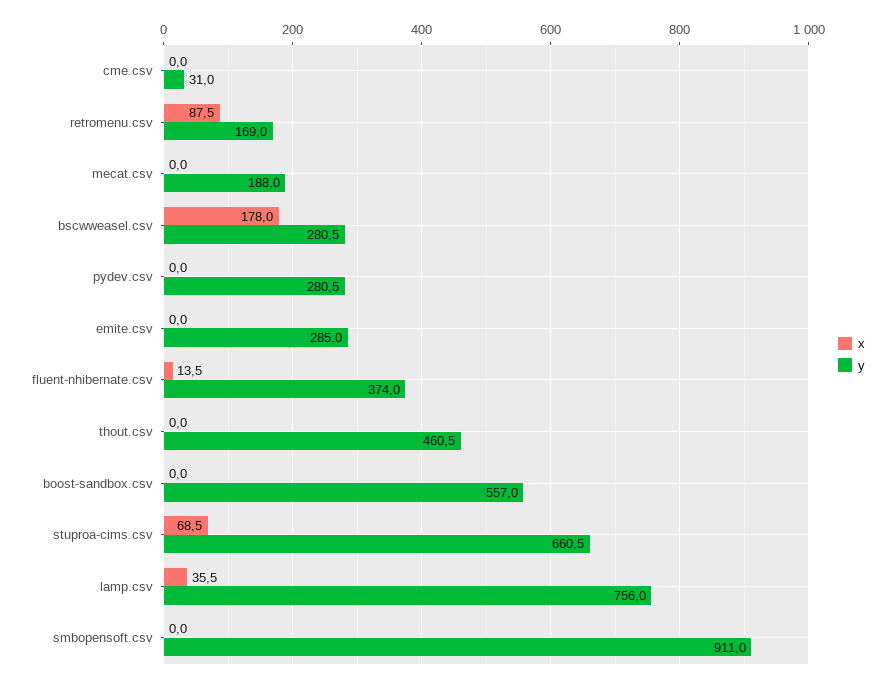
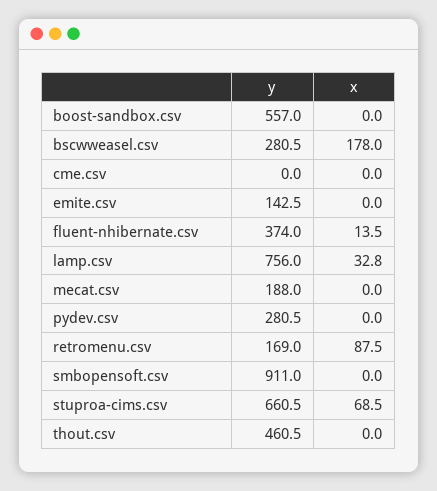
  {
    "x": {
      "cme.csv": 0,
      "retromenu.csv": 87.5,
      "mecat.csv": 0,
      "bscwweasel.csv": 178,
      "pydev.csv": 0,
      "emite.csv": 0,
      "fluent-nhibernate.csv": 13.5,
      "thout.csv": 0,
      "boost-sandbox.csv": 0,
      "stuproa-cims.csv": 68.5,
-     "lamp.csv": 35.5,
+     "lamp.csv": 32.8,
      "smbopensoft.csv": 0
    },
    "y": {
-     "cme.csv": 31,
+     "cme.csv": 0,
      "retromenu.csv": 169,
      "mecat.csv": 188,
      "bscwweasel.csv": 280.5,
      "pydev.csv": 280.5,
-     "emite.csv": 285,
+     "emite.csv": 142.5,
      "fluent-nhibernate.csv": 374,
      "thout.csv": 460.5,
      "boost-sandbox.csv": 557,
      "stuproa-cims.csv": 660.5,
      "lamp.csv": 756,
      "smbopensoft.csv": 911
    }
  }

